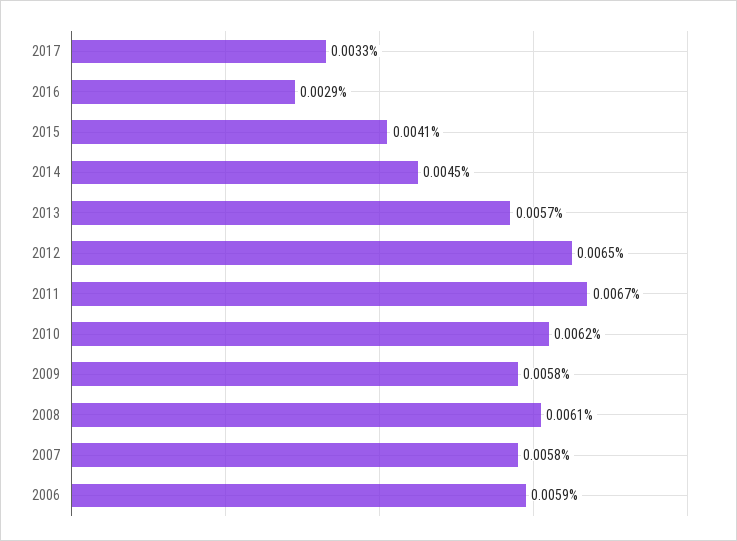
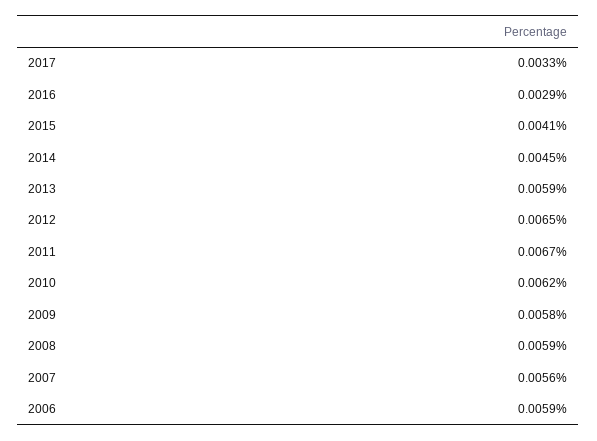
  {
    "2017": 0.0033,
    "2016": 0.0029,
    "2015": 0.0041,
    "2014": 0.0045,
-   "2013": 0.0057,
+   "2013": 0.0059,
    "2012": 0.0065,
    "2011": 0.0067,
    "2010": 0.0062,
    "2009": 0.0058,
-   "2008": 0.0061,
+   "2008": 0.0059,
-   "2007": 0.0058,
+   "2007": 0.0056,
    "2006": 0.0059
  }

